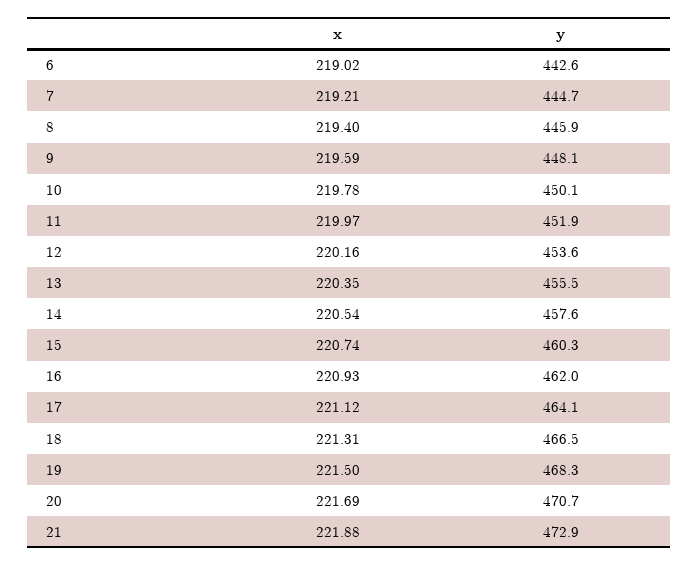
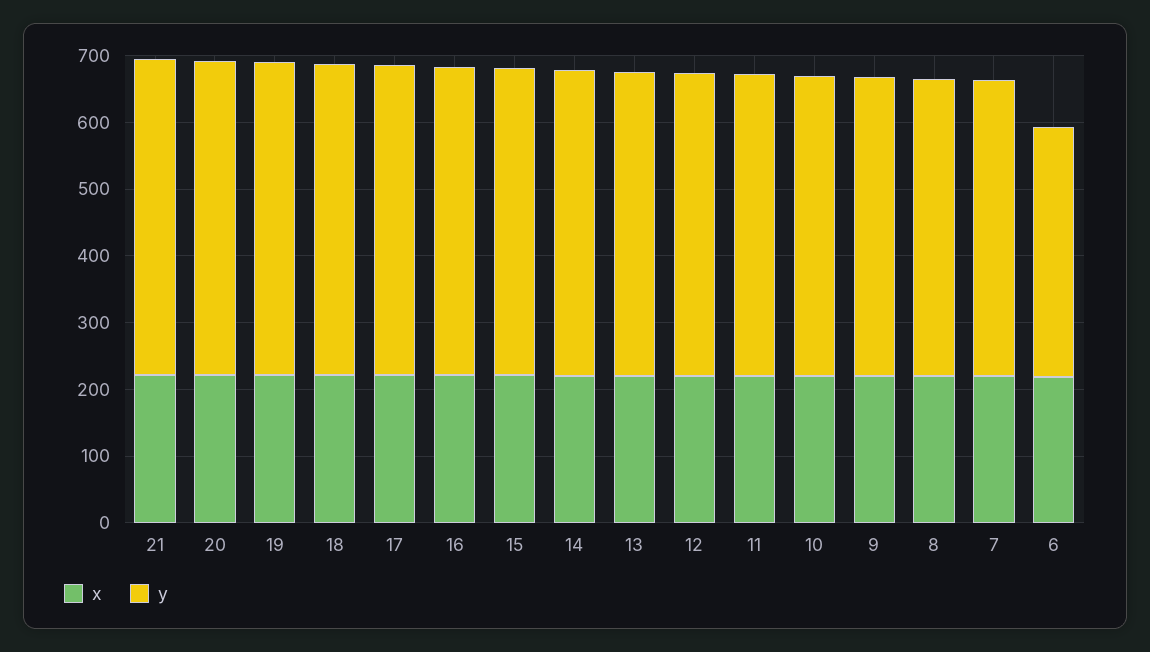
  {
    "x": {
      "6": 219.02,
      "7": 219.21,
      "8": 219.4,
      "9": 219.59,
      "10": 219.78,
      "11": 219.97,
      "12": 220.16,
      "13": 220.35,
      "14": 220.54,
      "15": 220.74,
      "16": 220.93,
      "17": 221.12,
      "18": 221.31,
      "19": 221.5,
      "20": 221.69,
      "21": 221.88
    },
    "y": {
-     "6": 442.6,
+     "6": 380,
      "7": 444.7,
      "8": 445.9,
      "9": 448.1,
      "10": 450.1,
      "11": 451.9,
      "12": 453.6,
      "13": 455.5,
      "14": 457.6,
      "15": 460.3,
      "16": 462,
      "17": 464.1,
      "18": 466.5,
      "19": 468.3,
      "20": 470.7,
      "21": 472.9
    }
  }

